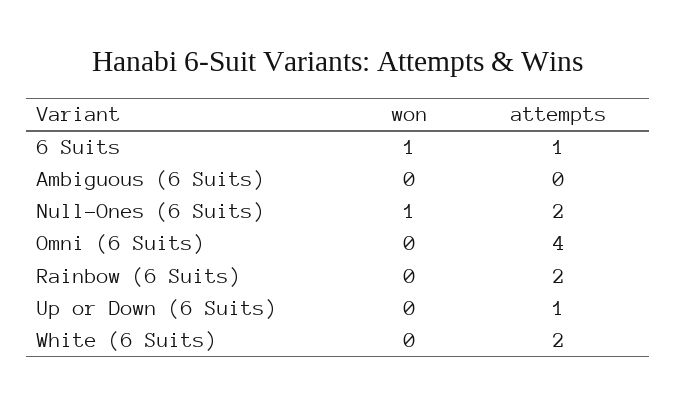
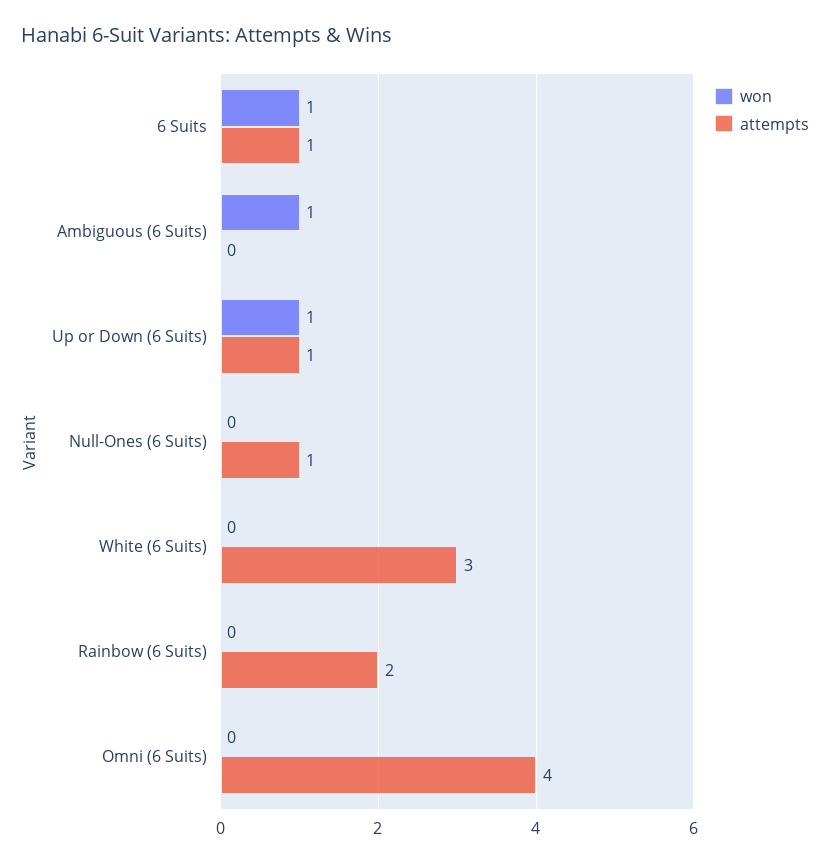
  {
    "won": {
      "6 Suits": 1,
-     "Ambiguous (6 Suits)": 0,
+     "Ambiguous (6 Suits)": 1,
-     "Null-Ones (6 Suits)": 1,
+     "Null-Ones (6 Suits)": 0,
      "Omni (6 Suits)": 0,
      "Rainbow (6 Suits)": 0,
-     "Up or Down (6 Suits)": 0,
+     "Up or Down (6 Suits)": 1,
      "White (6 Suits)": 0
    },
    "attempts": {
      "6 Suits": 1,
      "Ambiguous (6 Suits)": 0,
-     "Null-Ones (6 Suits)": 2,
+     "Null-Ones (6 Suits)": 1,
      "Omni (6 Suits)": 4,
      "Rainbow (6 Suits)": 2,
      "Up or Down (6 Suits)": 1,
-     "White (6 Suits)": 2
+     "White (6 Suits)": 3
    }
  }

